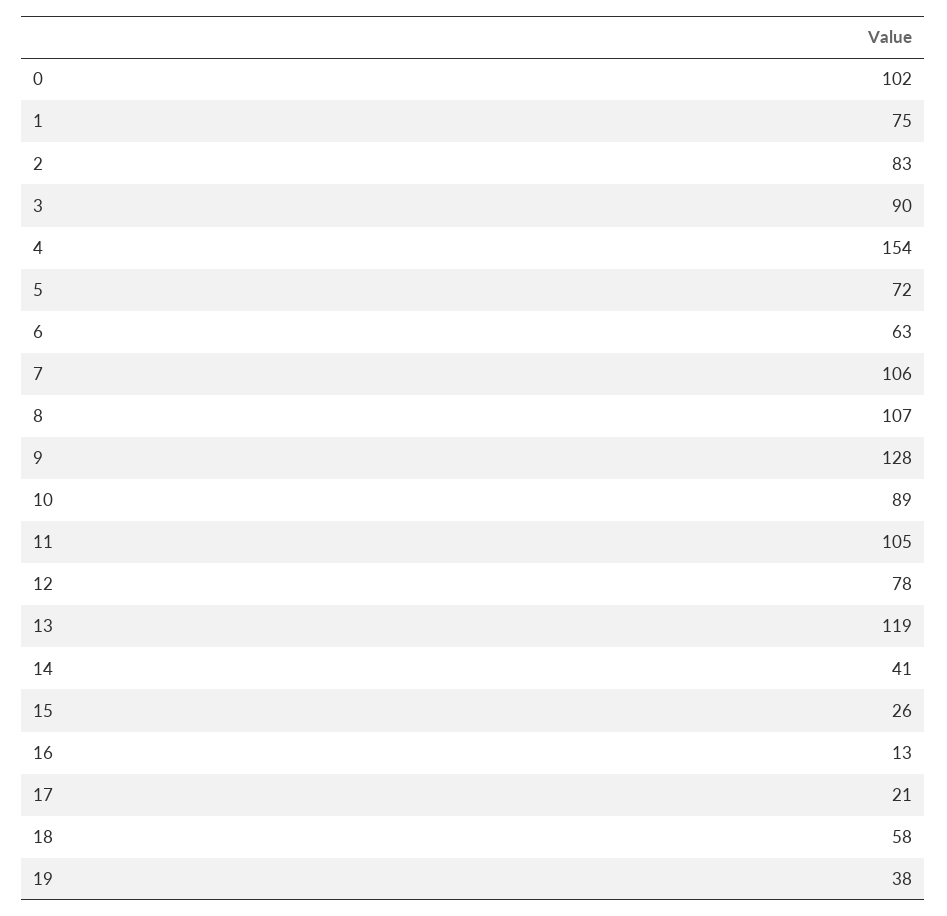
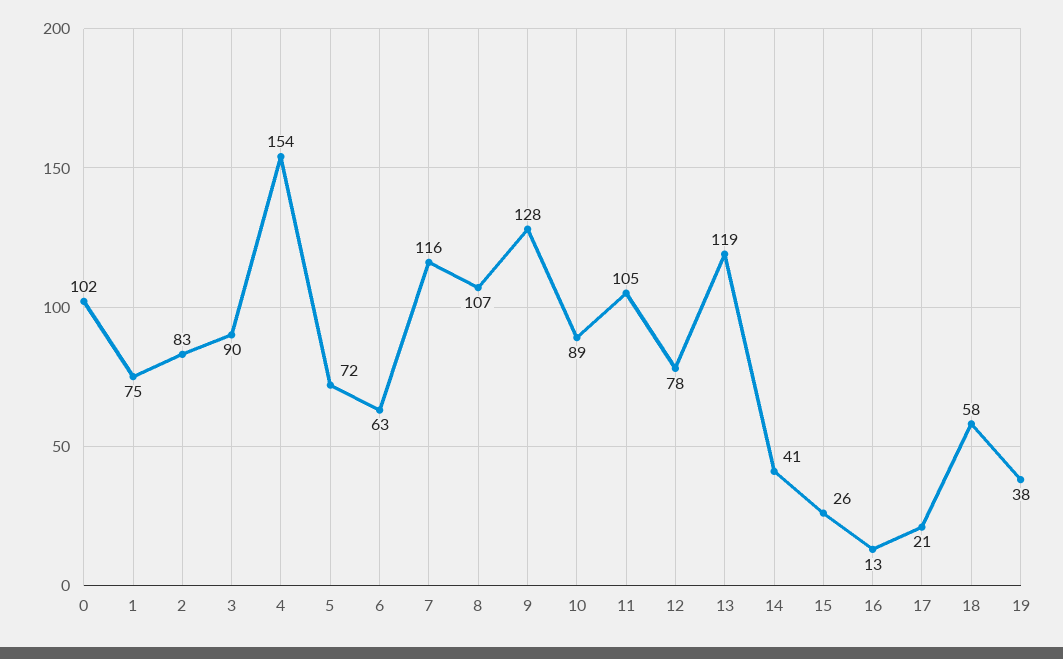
  {
    "0": 102,
    "1": 75,
    "2": 83,
    "3": 90,
    "4": 154,
    "5": 72,
    "6": 63,
-   "7": 106,
+   "7": 116,
    "8": 107,
    "9": 128,
    "10": 89,
    "11": 105,
    "12": 78,
    "13": 119,
    "14": 41,
    "15": 26,
    "16": 13,
    "17": 21,
    "18": 58,
    "19": 38
  }

